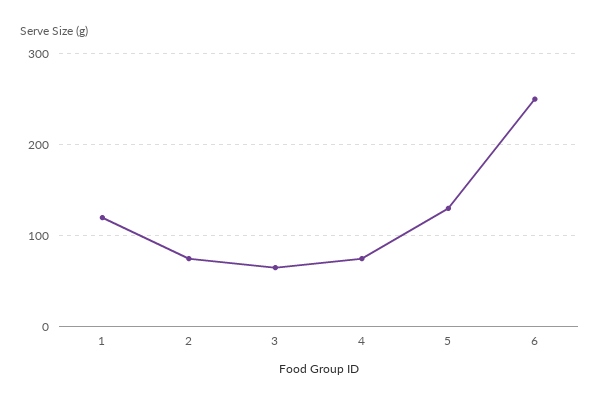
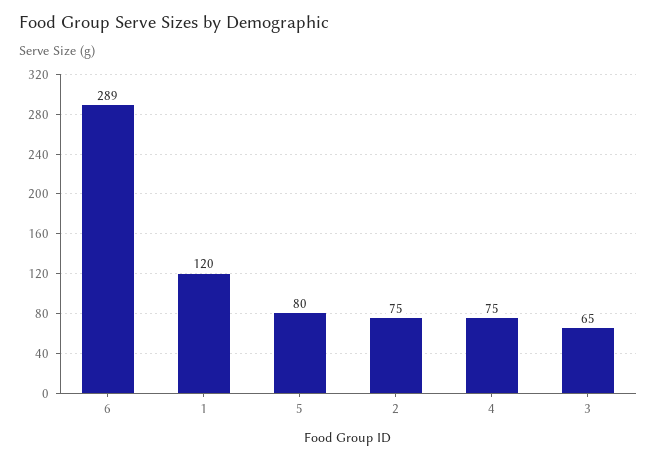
  {
    "1": 120,
    "2": 75,
    "3": 65,
    "4": 75,
-   "5": 130,
+   "5": 80,
-   "6": 250
+   "6": 289
  }

